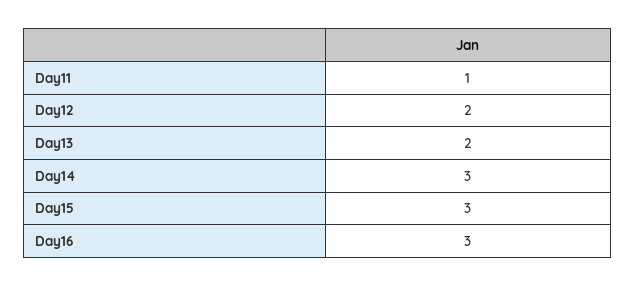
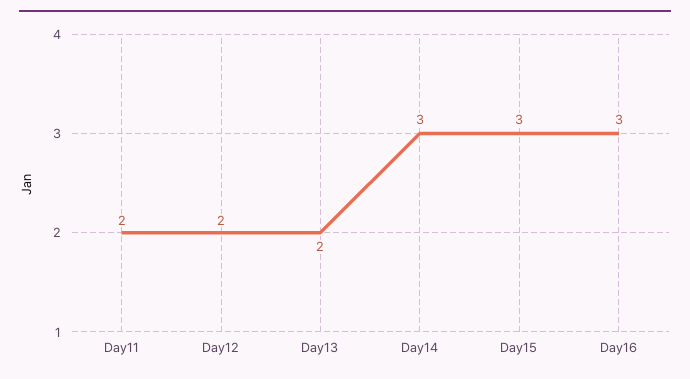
  {
-   "Day11": 1,
+   "Day11": 2,
    "Day12": 2,
    "Day13": 2,
    "Day14": 3,
    "Day15": 3,
    "Day16": 3
  }

